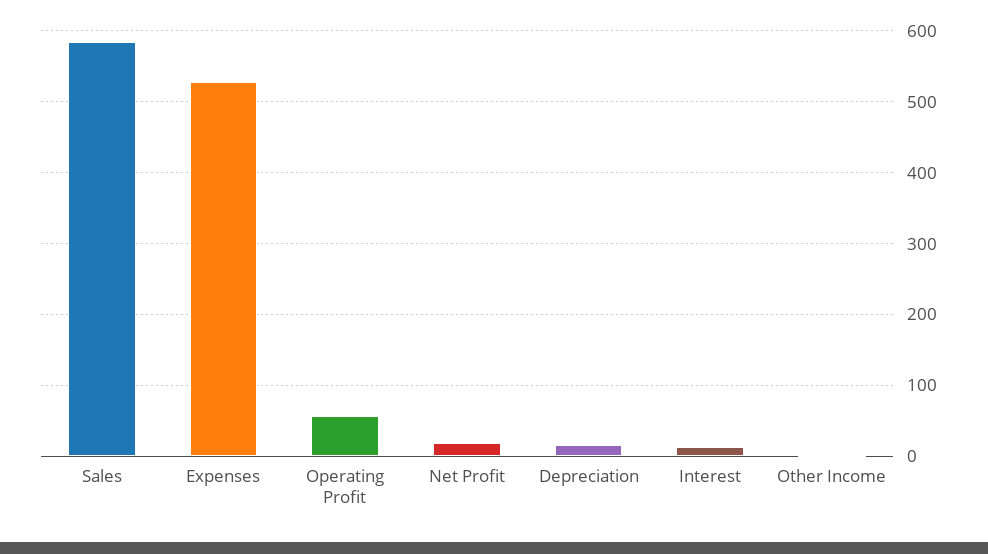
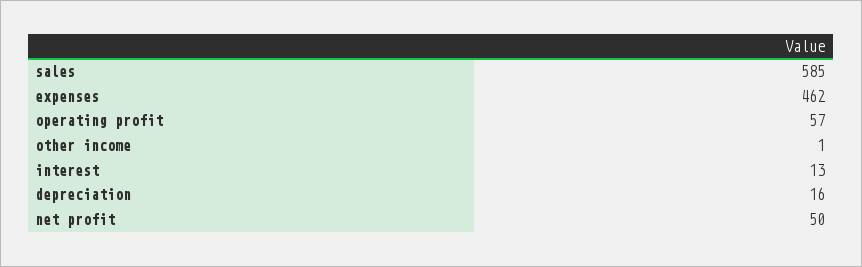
  {
    "Sales": 585,
-   "Expenses": 530,
+   "Expenses": 462,
    "Operating Profit": 57,
-   "Net Profit": 20,
+   "Net Profit": 50,
    "Depreciation": 16,
    "Interest": 13,
    "Other Income": 1
  }

